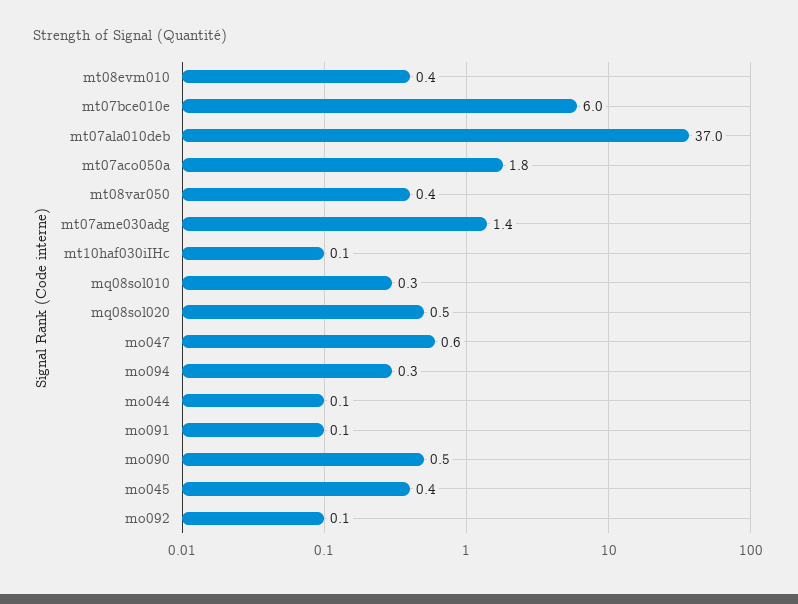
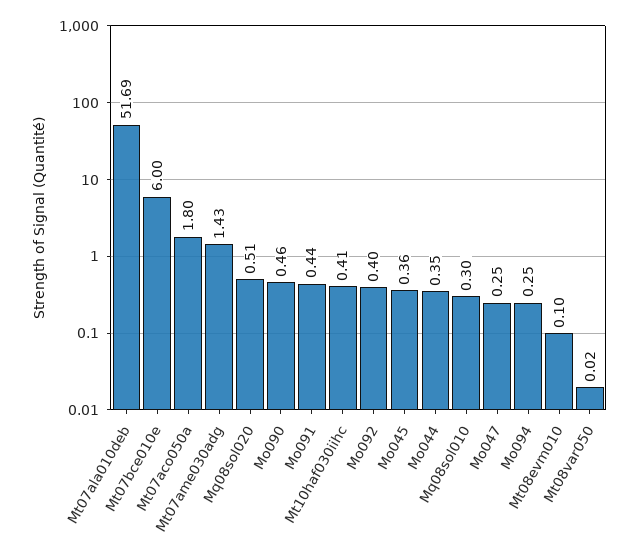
  {
-   "mt08evm010": 0.4,
+   "mt08evm010": 0.1,
    "mt07bce010e": 6,
-   "mt07ala010deb": 37,
+   "mt07ala010deb": 51.69,
    "mt07aco050a": 1.8,
-   "mt08var050": 0.4,
+   "mt08var050": 0.02,
    "mt07ame030adg": 1.43,
-   "mt10haf030iIHc": 0.1,
+   "mt10haf030iIHc": 0.41,
    "mq08sol010": 0.3,
    "mq08sol020": 0.51,
-   "mo047": 0.6,
+   "mo047": 0.25,
    "mo094": 0.25,
-   "mo044": 0.1,
+   "mo044": 0.35,
-   "mo091": 0.1,
+   "mo091": 0.44,
    "mo090": 0.46,
    "mo045": 0.36,
-   "mo092": 0.1
+   "mo092": 0.4
  }

